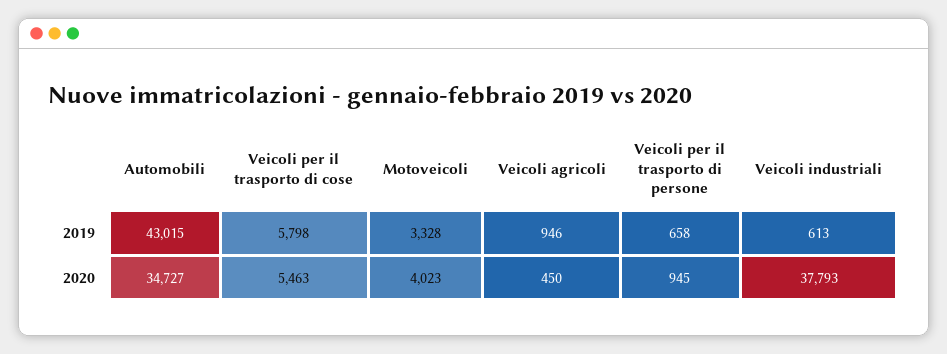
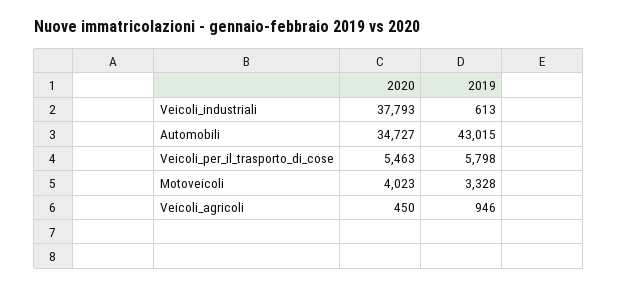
  {
    "Automobili": {
      "2019": 43015,
      "2020": 34727
    },
    "Veicoli per il trasporto di cose": {
      "2019": 5798,
      "2020": 5463
    },
    "Motoveicoli": {
      "2019": 3328,
      "2020": 4023
    },
    "Veicoli agricoli": {
      "2019": 946,
      "2020": 450
    },
-   "Veicoli per il trasporto di persone": {
-     "2019": 658,
-     "2020": 945
-   },
    "Veicoli industriali": {
      "2019": 613,
      "2020": 37793
    }
  }

